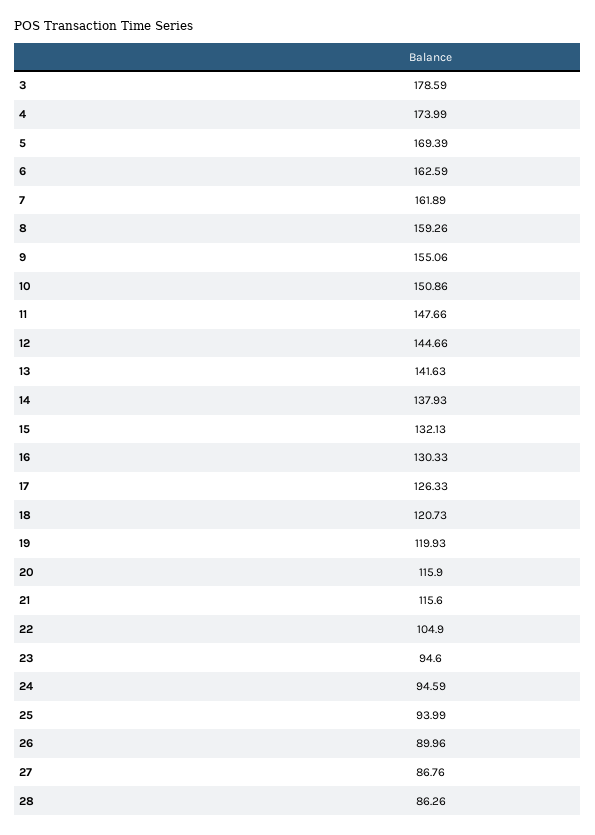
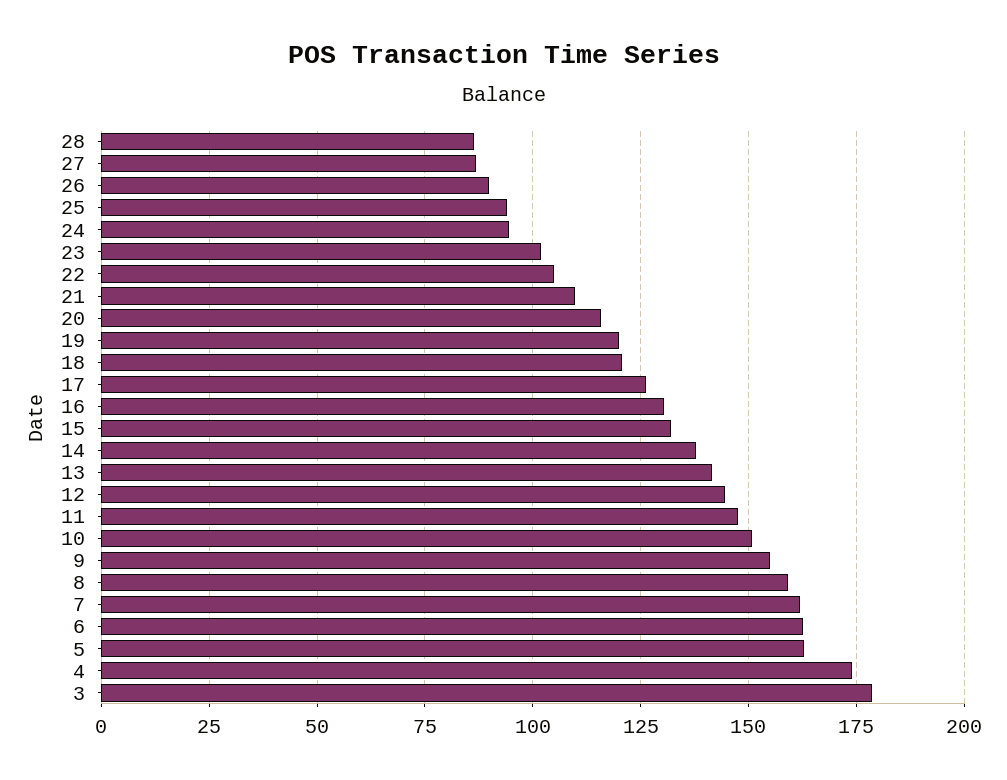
  {
    "3": 178.59,
    "4": 173.99,
-   "5": 169.39,
+   "5": 162.5,
    "6": 162.59,
    "7": 161.89,
    "8": 159.26,
    "9": 155.06,
    "10": 150.86,
    "11": 147.66,
    "12": 144.66,
    "13": 141.63,
    "14": 137.93,
    "15": 132.13,
    "16": 130.33,
    "17": 126.33,
    "18": 120.73,
    "19": 119.93,
    "20": 115.9,
-   "21": 115.6,
+   "21": 110,
    "22": 104.9,
-   "23": 94.6,
+   "23": 102.5,
    "24": 94.59,
    "25": 93.99,
    "26": 89.96,
    "27": 86.76,
    "28": 86.26
  }

